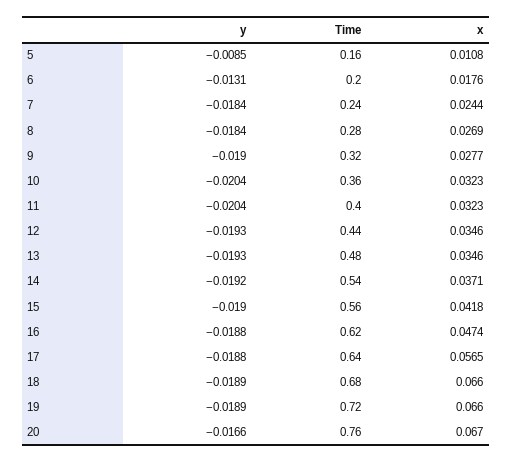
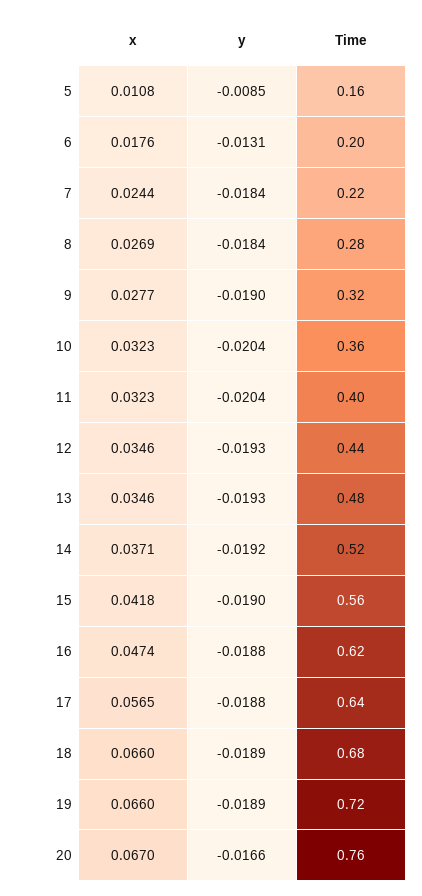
  {
    "y": {
      "5": -0.0085,
      "6": -0.0131,
      "7": -0.0184,
      "8": -0.0184,
      "9": -0.019,
      "10": -0.0204,
      "11": -0.0204,
      "12": -0.0193,
      "13": -0.0193,
      "14": -0.0192,
      "15": -0.019,
      "16": -0.0188,
      "17": -0.0188,
      "18": -0.0189,
      "19": -0.0189,
      "20": -0.0166
    },
    "Time": {
      "5": 0.16,
      "6": 0.2,
-     "7": 0.24,
+     "7": 0.22,
      "8": 0.28,
      "9": 0.32,
      "10": 0.36,
      "11": 0.4,
      "12": 0.44,
      "13": 0.48,
-     "14": 0.54,
+     "14": 0.52,
      "15": 0.56,
      "16": 0.62,
      "17": 0.64,
      "18": 0.68,
      "19": 0.72,
      "20": 0.76
    },
    "x": {
      "5": 0.0108,
      "6": 0.0176,
      "7": 0.0244,
      "8": 0.0269,
      "9": 0.0277,
      "10": 0.0323,
      "11": 0.0323,
      "12": 0.0346,
      "13": 0.0346,
      "14": 0.0371,
      "15": 0.0418,
      "16": 0.0474,
      "17": 0.0565,
      "18": 0.066,
      "19": 0.066,
      "20": 0.067
    }
  }

